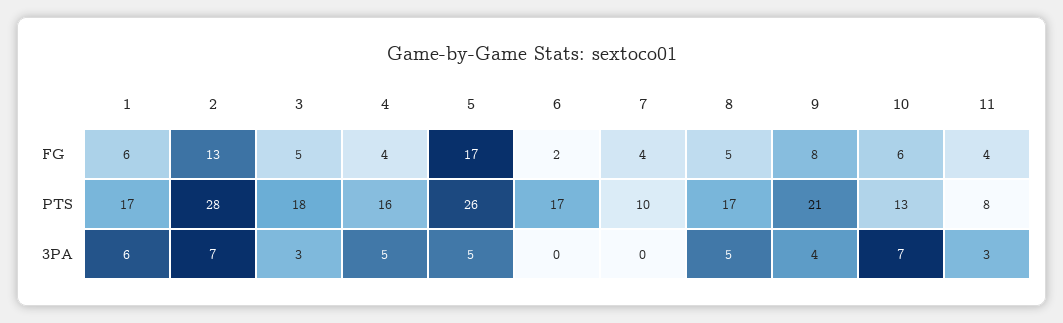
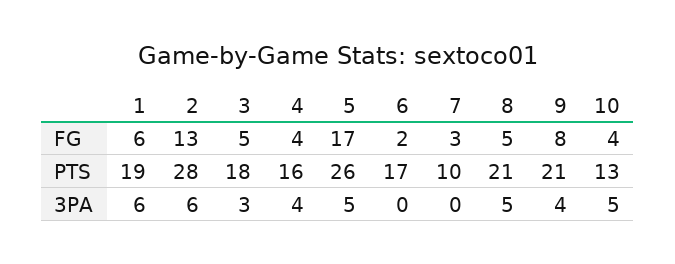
  {
    "1": {
      "FG": 6,
-     "PTS": 17,
+     "PTS": 19,
      "3PA": 6
    },
    "2": {
      "FG": 13,
      "PTS": 28,
-     "3PA": 7
+     "3PA": 6
    },
    "3": {
      "FG": 5,
      "PTS": 18,
      "3PA": 3
    },
    "4": {
      "FG": 4,
      "PTS": 16,
-     "3PA": 5
+     "3PA": 4
    },
    "5": {
      "FG": 17,
      "PTS": 26,
      "3PA": 5
    },
    "6": {
      "FG": 2,
      "PTS": 17,
      "3PA": 0
    },
    "7": {
-     "FG": 4,
+     "FG": 3,
      "PTS": 10,
      "3PA": 0
    },
    "8": {
      "FG": 5,
-     "PTS": 17,
+     "PTS": 21,
      "3PA": 5
    },
    "9": {
      "FG": 8,
      "PTS": 21,
      "3PA": 4
    },
    "10": {
-     "FG": 6,
+     "FG": 4,
      "PTS": 13,
-     "3PA": 7
+     "3PA": 5
-   },
+   }
-   "11": {
-     "FG": 4,
-     "PTS": 8,
-     "3PA": 3
-   }
  }

